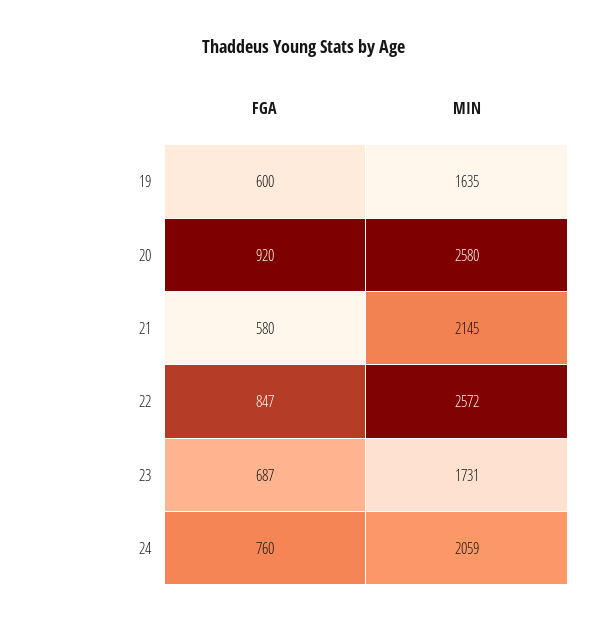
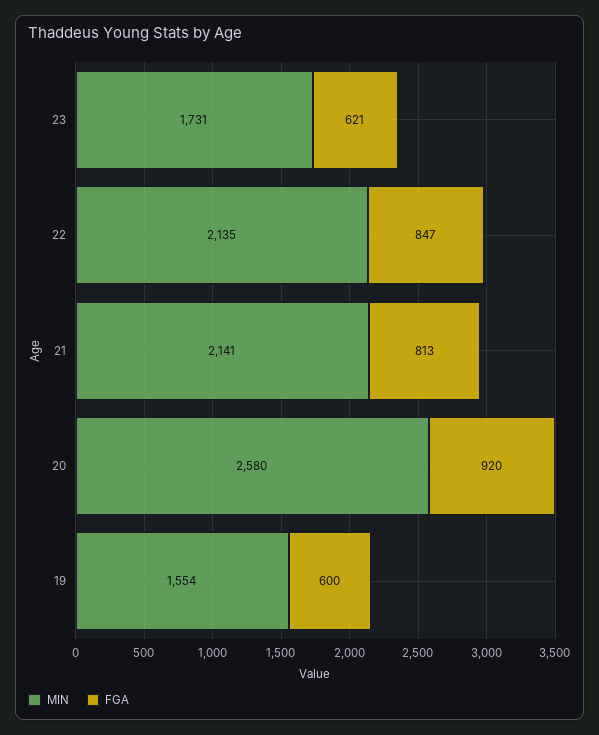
  {
    "FGA": {
      "19": 600,
      "20": 920,
-     "21": 580,
+     "21": 813,
      "22": 847,
-     "23": 687,
+     "23": 621
-     "24": 760
    },
    "MIN": {
-     "19": 1635,
+     "19": 1554,
      "20": 2580,
-     "21": 2145,
+     "21": 2141,
-     "22": 2572,
+     "22": 2135,
-     "23": 1731,
+     "23": 1731
-     "24": 2059
    }
  }

